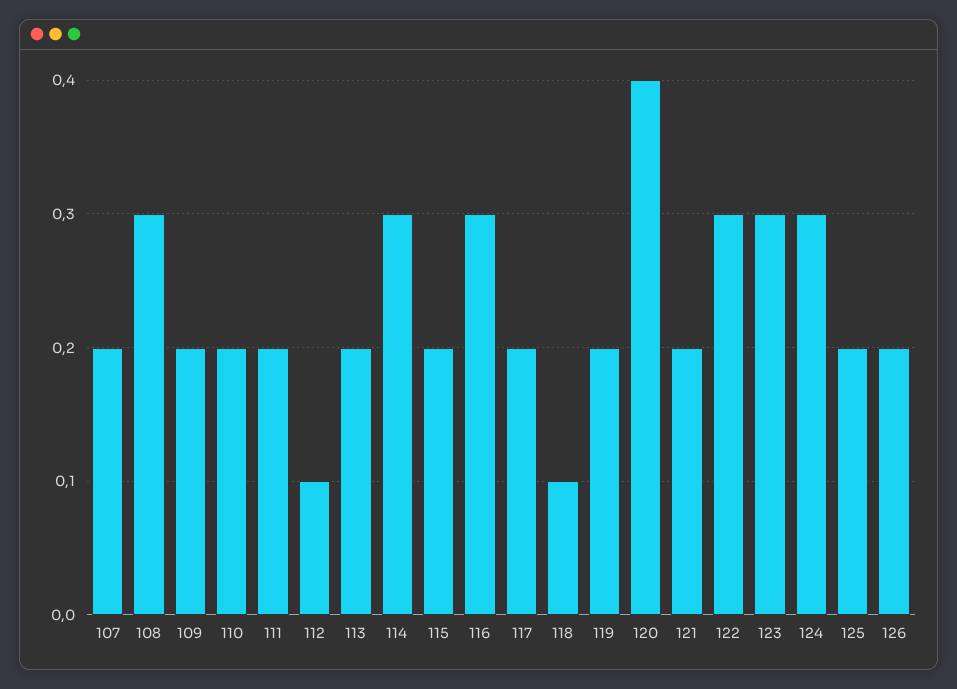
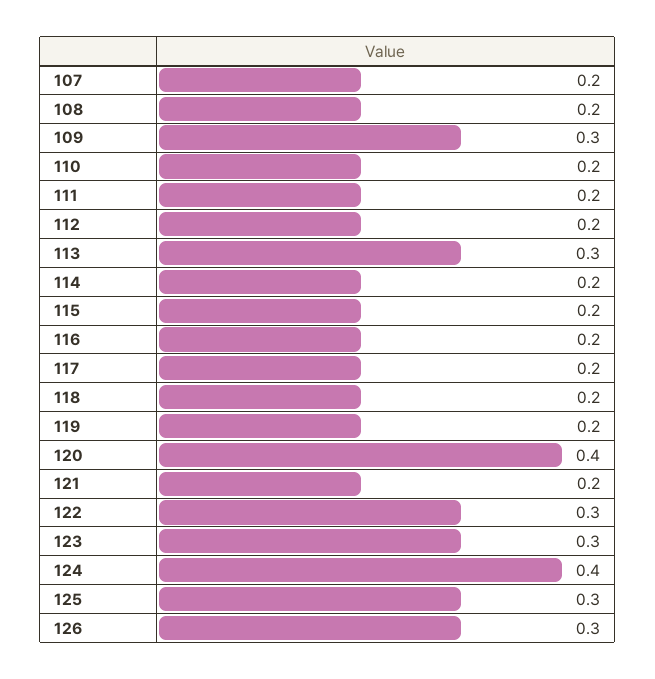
  {
    "107": 0.2,
-   "108": 0.3,
+   "108": 0.2,
-   "109": 0.2,
+   "109": 0.3,
    "110": 0.2,
    "111": 0.2,
-   "112": 0.1,
+   "112": 0.2,
-   "113": 0.2,
+   "113": 0.3,
-   "114": 0.3,
+   "114": 0.2,
    "115": 0.2,
-   "116": 0.3,
+   "116": 0.2,
    "117": 0.2,
-   "118": 0.1,
+   "118": 0.2,
    "119": 0.2,
    "120": 0.4,
    "121": 0.2,
    "122": 0.3,
    "123": 0.3,
-   "124": 0.3,
+   "124": 0.4,
-   "125": 0.2,
+   "125": 0.3,
-   "126": 0.2
+   "126": 0.3
  }

